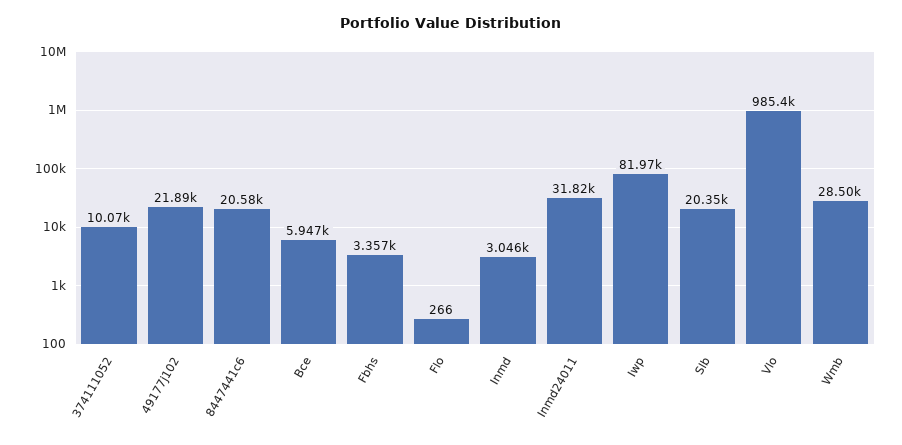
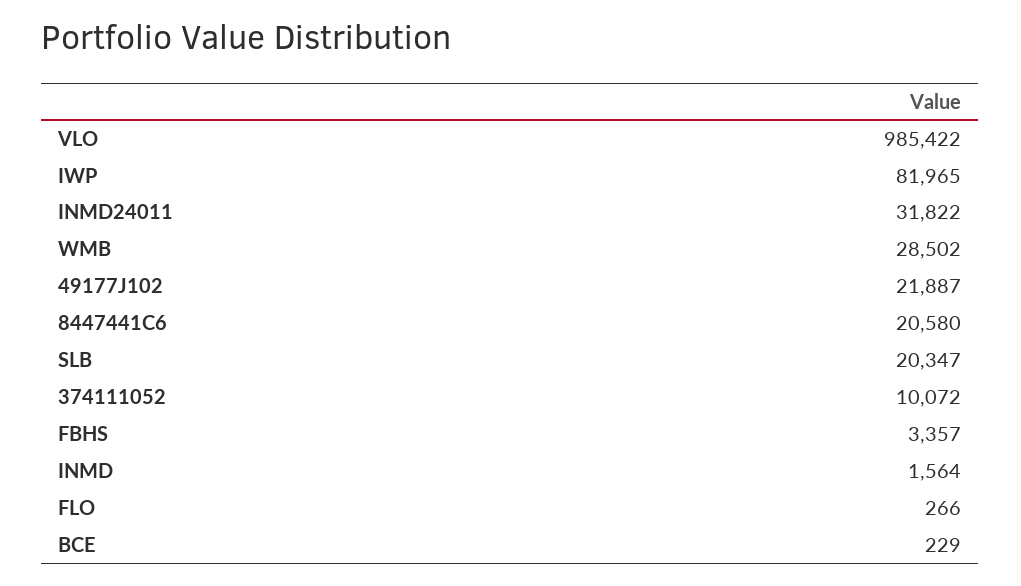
  {
    "374111052": 10072,
    "49177j102": 21887,
    "8447441c6": 20580,
-   "Bce": 5947,
+   "Bce": 229,
    "Fbhs": 3357,
    "Flo": 266,
-   "Inmd": 3046,
+   "Inmd": 1564,
    "Inmd24011": 31822,
    "Iwp": 81965,
    "Slb": 20347,
    "Vlo": 985422,
    "Wmb": 28502
  }

